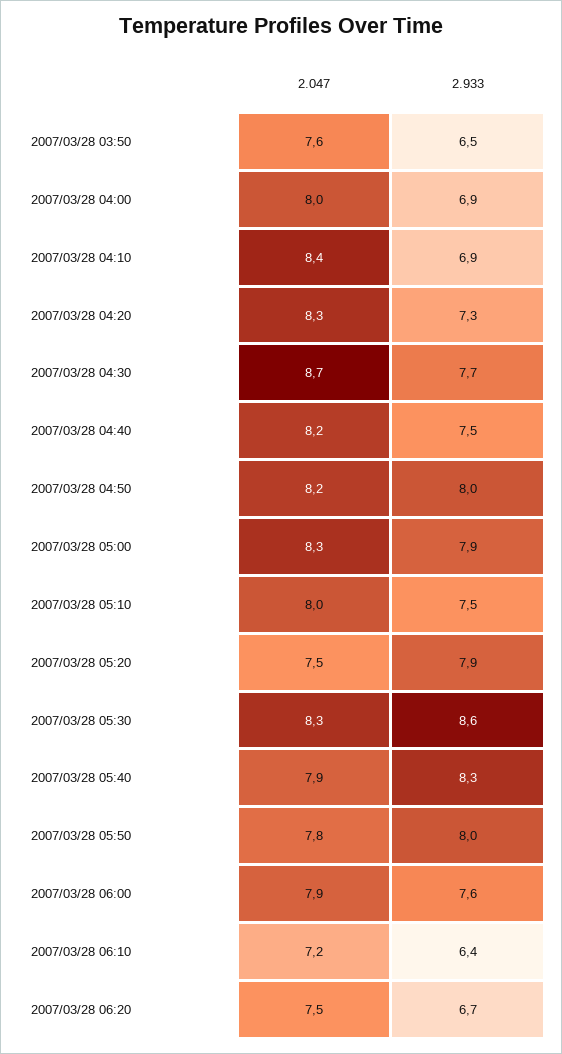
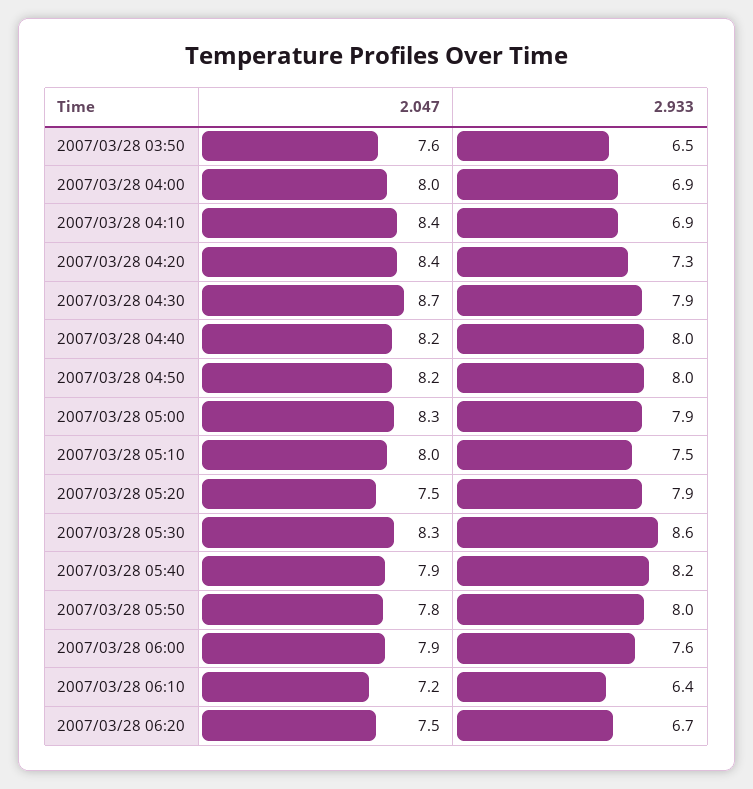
  {
    "2.047": {
      "2007/03/28 03:50": 7.6,
      "2007/03/28 04:00": 8,
      "2007/03/28 04:10": 8.4,
-     "2007/03/28 04:20": 8.3,
+     "2007/03/28 04:20": 8.4,
      "2007/03/28 04:30": 8.7,
      "2007/03/28 04:40": 8.2,
      "2007/03/28 04:50": 8.2,
      "2007/03/28 05:00": 8.3,
      "2007/03/28 05:10": 8,
      "2007/03/28 05:20": 7.5,
      "2007/03/28 05:30": 8.3,
      "2007/03/28 05:40": 7.9,
      "2007/03/28 05:50": 7.8,
      "2007/03/28 06:00": 7.9,
      "2007/03/28 06:10": 7.2,
      "2007/03/28 06:20": 7.5
    },
    "2.933": {
      "2007/03/28 03:50": 6.5,
      "2007/03/28 04:00": 6.9,
      "2007/03/28 04:10": 6.9,
      "2007/03/28 04:20": 7.3,
-     "2007/03/28 04:30": 7.7,
+     "2007/03/28 04:30": 7.9,
-     "2007/03/28 04:40": 7.5,
+     "2007/03/28 04:40": 8,
      "2007/03/28 04:50": 8,
      "2007/03/28 05:00": 7.9,
      "2007/03/28 05:10": 7.5,
      "2007/03/28 05:20": 7.9,
      "2007/03/28 05:30": 8.6,
-     "2007/03/28 05:40": 8.3,
+     "2007/03/28 05:40": 8.2,
      "2007/03/28 05:50": 8,
      "2007/03/28 06:00": 7.6,
      "2007/03/28 06:10": 6.4,
      "2007/03/28 06:20": 6.7
    }
  }

